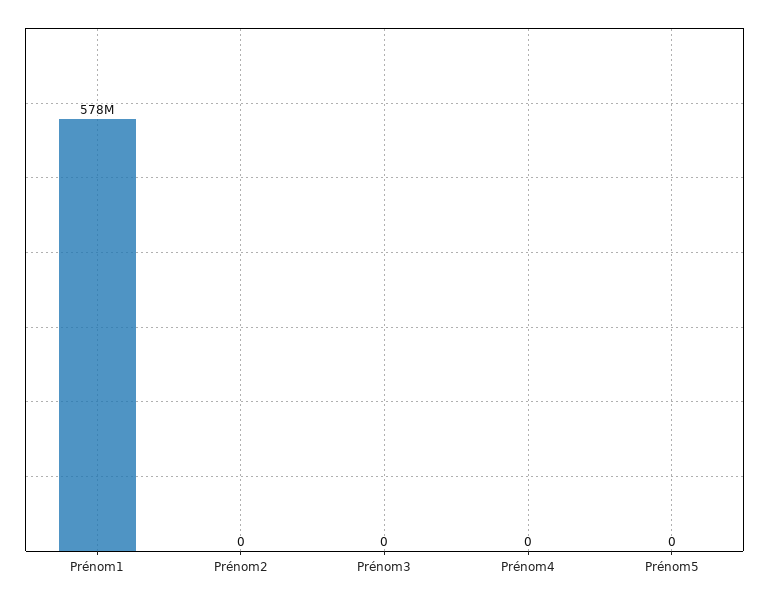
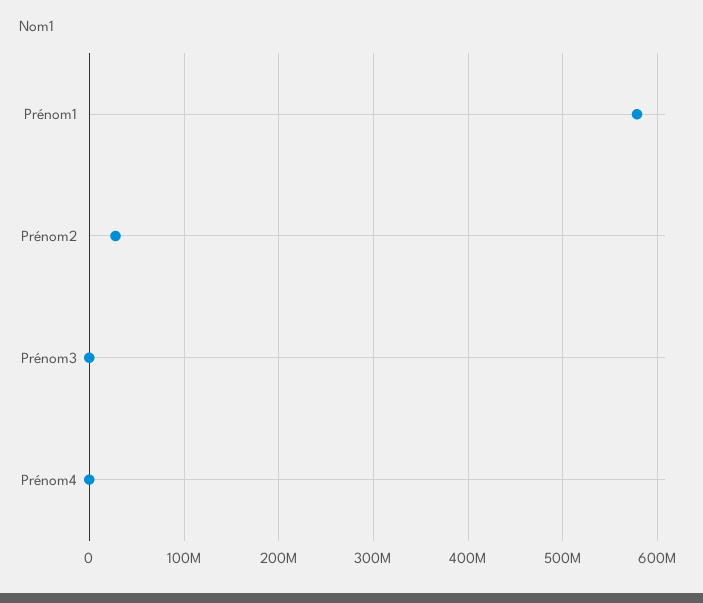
  {
    "Prénom1": 578000000,
-   "Prénom2": 0,
+   "Prénom2": 30000000,
    "Prénom3": 0,
-   "Prénom4": 0,
+   "Prénom4": 0
-   "Prénom5": 0
  }

